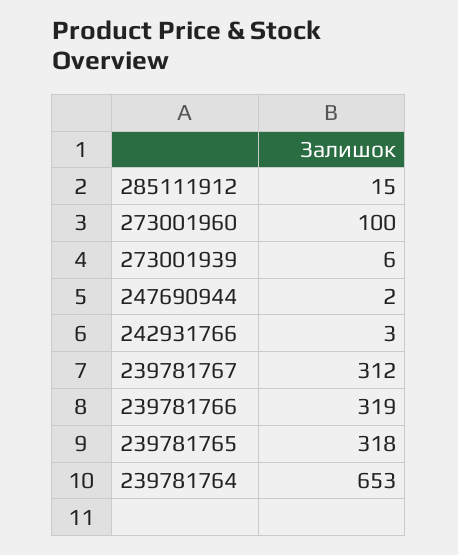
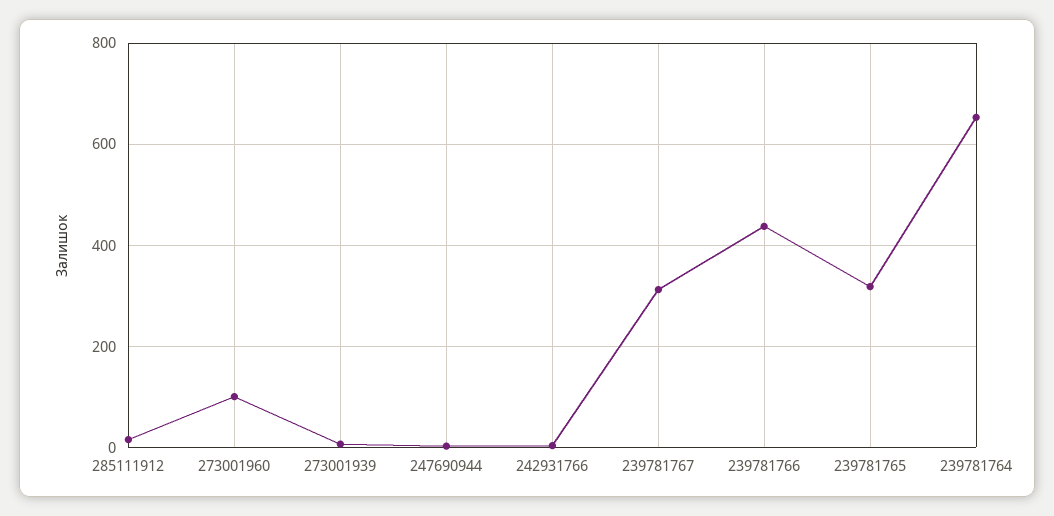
  {
    "285111912": 15,
    "273001960": 100,
    "273001939": 6,
    "247690944": 2,
    "242931766": 3,
    "239781767": 312,
-   "239781766": 319,
+   "239781766": 440,
    "239781765": 318,
    "239781764": 653
  }

